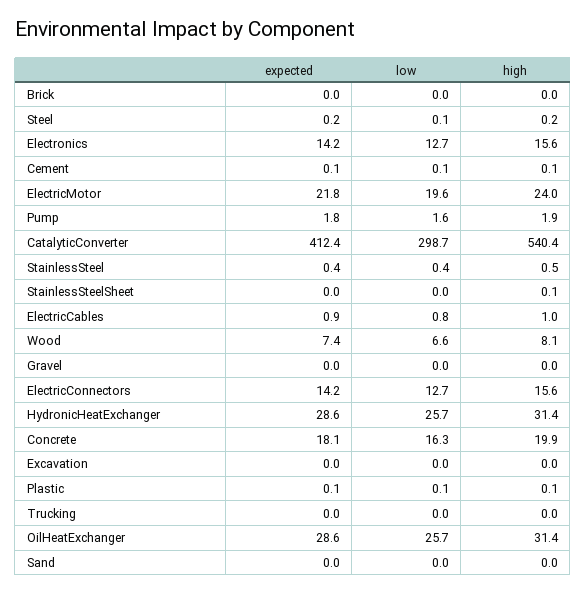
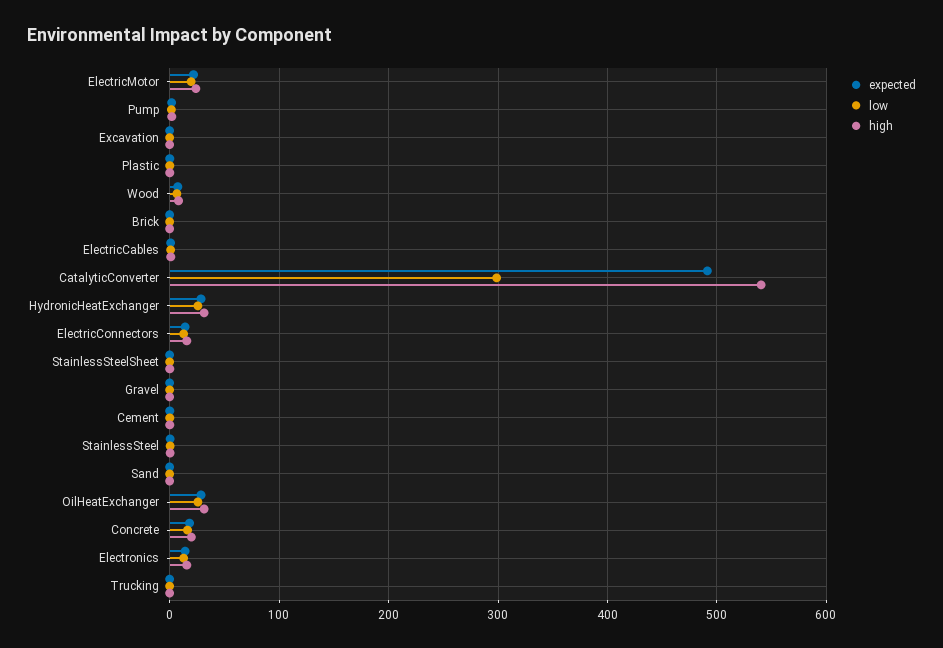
  {
    "expected": {
      "Brick": 0,
-     "Steel": 0.2,
      "Electronics": 14.2,
      "Cement": 0.1,
      "ElectricMotor": 21.8,
      "Pump": 1.8,
-     "CatalyticConverter": 412.4,
+     "CatalyticConverter": 490,
      "StainlessSteel": 0.4,
      "StainlessSteelSheet": 0,
      "ElectricCables": 0.9,
      "Wood": 7.4,
      "Gravel": 0,
      "ElectricConnectors": 14.2,
      "HydronicHeatExchanger": 28.6,
      "Concrete": 18.1,
      "Excavation": 0,
      "Plastic": 0.1,
      "Trucking": 0,
      "OilHeatExchanger": 28.6,
      "Sand": 0
    },
    "low": {
      "Brick": 0,
-     "Steel": 0.1,
      "Electronics": 12.7,
      "Cement": 0.1,
      "ElectricMotor": 19.6,
      "Pump": 1.6,
      "CatalyticConverter": 298.7,
      "StainlessSteel": 0.4,
      "StainlessSteelSheet": 0,
      "ElectricCables": 0.8,
      "Wood": 6.6,
      "Gravel": 0,
      "ElectricConnectors": 12.7,
      "HydronicHeatExchanger": 25.7,
      "Concrete": 16.3,
      "Excavation": 0,
      "Plastic": 0.1,
      "Trucking": 0,
      "OilHeatExchanger": 25.7,
      "Sand": 0
    },
    "high": {
      "Brick": 0,
-     "Steel": 0.2,
      "Electronics": 15.6,
      "Cement": 0.1,
      "ElectricMotor": 24,
      "Pump": 1.9,
      "CatalyticConverter": 540.4,
      "StainlessSteel": 0.5,
      "StainlessSteelSheet": 0.1,
      "ElectricCables": 1,
      "Wood": 8.1,
      "Gravel": 0,
      "ElectricConnectors": 15.6,
      "HydronicHeatExchanger": 31.4,
      "Concrete": 19.9,
      "Excavation": 0,
      "Plastic": 0.1,
      "Trucking": 0,
      "OilHeatExchanger": 31.4,
      "Sand": 0
    }
  }

